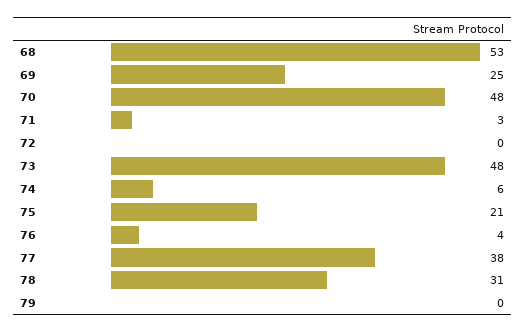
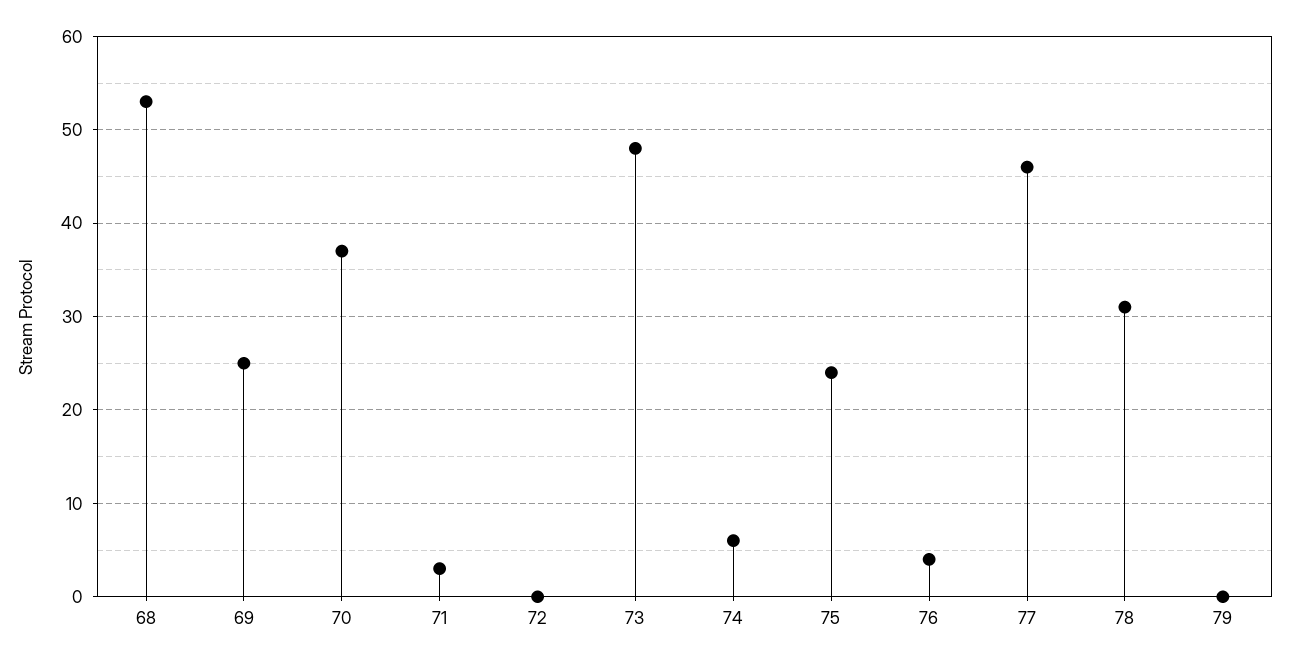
  {
    "68": 53,
    "69": 25,
-   "70": 48,
+   "70": 37,
    "71": 3,
    "72": 0,
    "73": 48,
    "74": 6,
-   "75": 21,
+   "75": 24,
    "76": 4,
-   "77": 38,
+   "77": 46,
    "78": 31,
    "79": 0
  }

